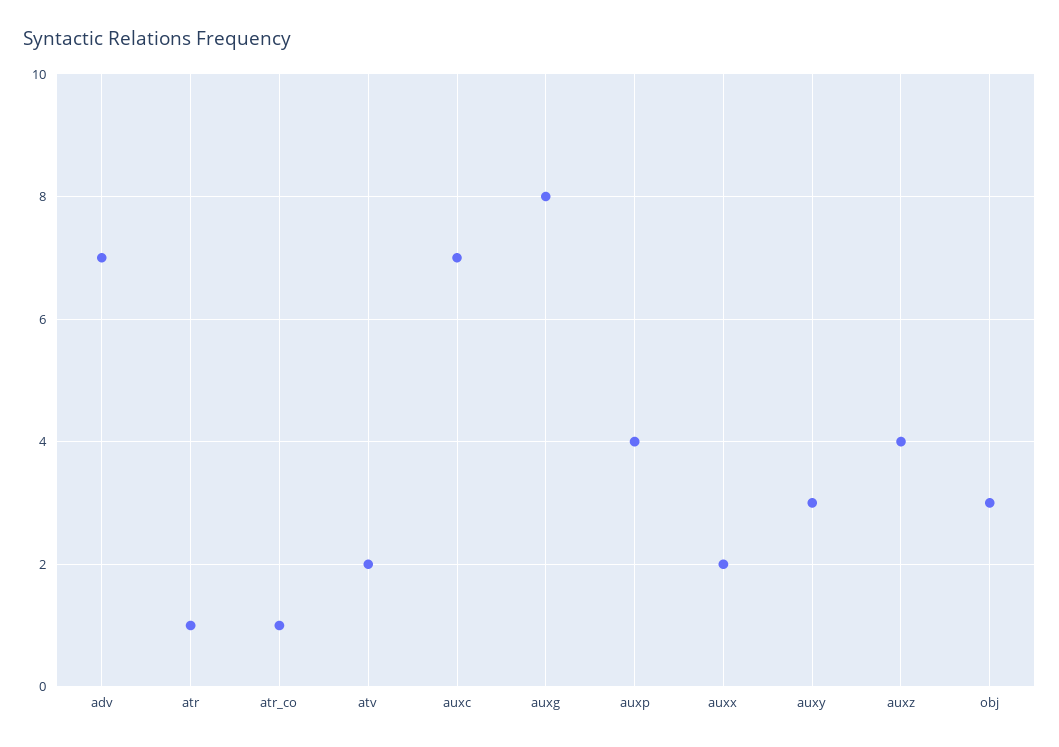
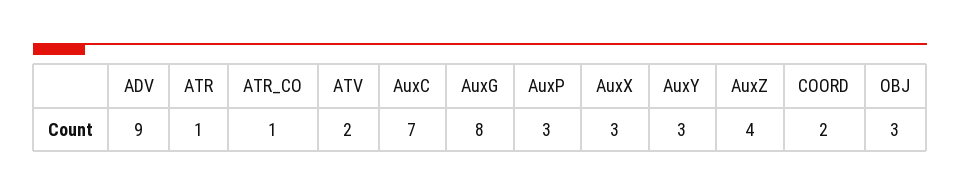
  {
-   "adv": 7,
+   "adv": 9,
    "atr": 1,
    "atr_co": 1,
    "atv": 2,
    "auxc": 7,
    "auxg": 8,
-   "auxp": 4,
+   "auxp": 3,
-   "auxx": 2,
+   "auxx": 3,
    "auxy": 3,
    "auxz": 4,
-   "obj": 3
+   "obj": 3,
+   "COORD": 2
  }

